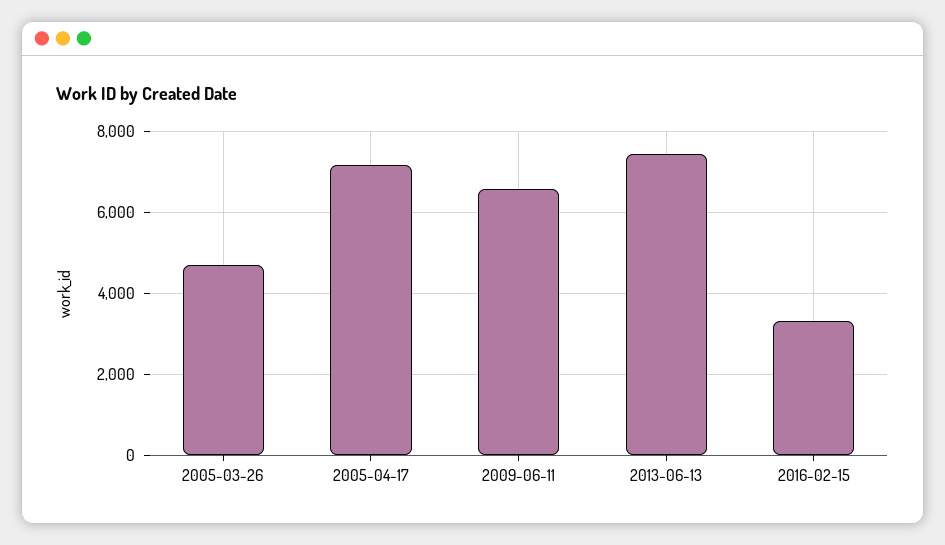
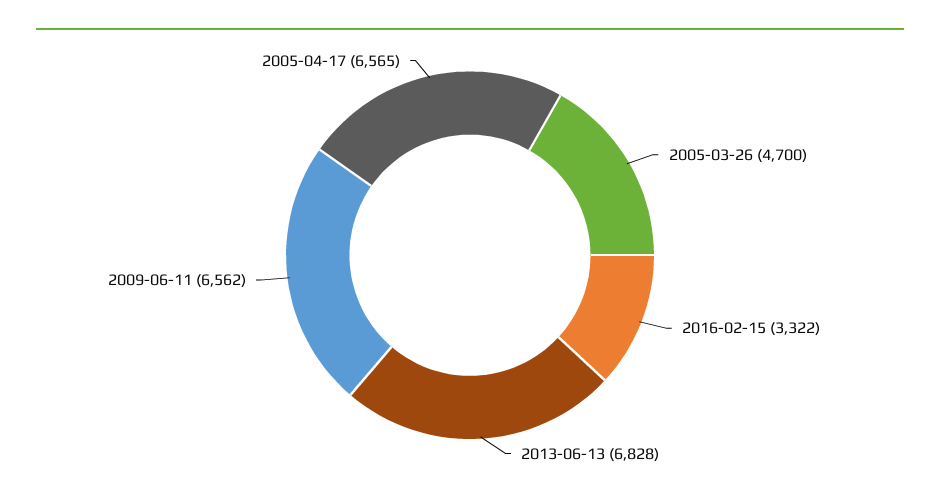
  {
    "2005-03-26": 4700,
-   "2005-04-17": 7200,
+   "2005-04-17": 6565,
    "2009-06-11": 6562,
-   "2013-06-13": 7400,
+   "2013-06-13": 6828,
    "2016-02-15": 3322
  }

